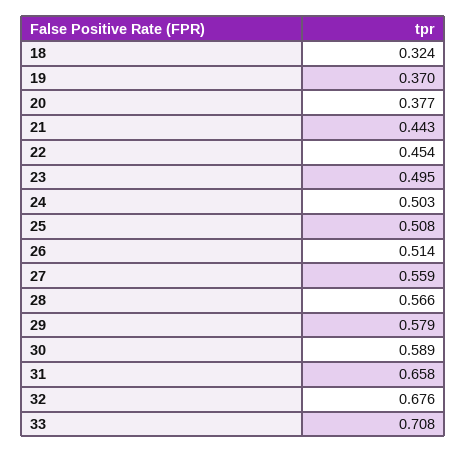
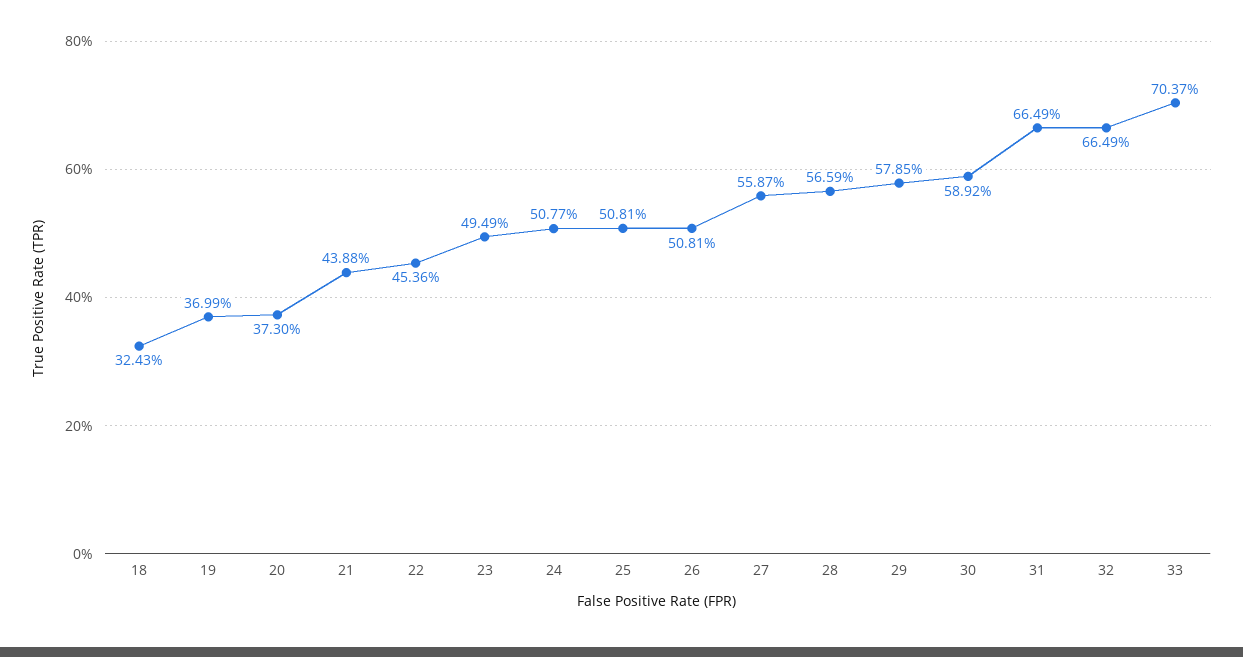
  {
    "18": 0.3243,
    "19": 0.3699,
-   "20": 0.377,
+   "20": 0.373,
-   "21": 0.443,
+   "21": 0.4388,
    "22": 0.4536,
    "23": 0.4949,
-   "24": 0.503,
+   "24": 0.5077,
    "25": 0.5081,
-   "26": 0.514,
+   "26": 0.5081,
    "27": 0.5587,
    "28": 0.5659,
    "29": 0.5785,
    "30": 0.5892,
-   "31": 0.658,
+   "31": 0.6649,
-   "32": 0.676,
+   "32": 0.6649,
-   "33": 0.708
+   "33": 0.7037
  }

